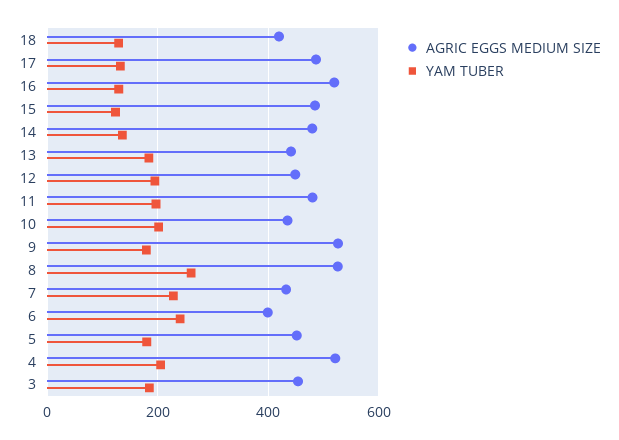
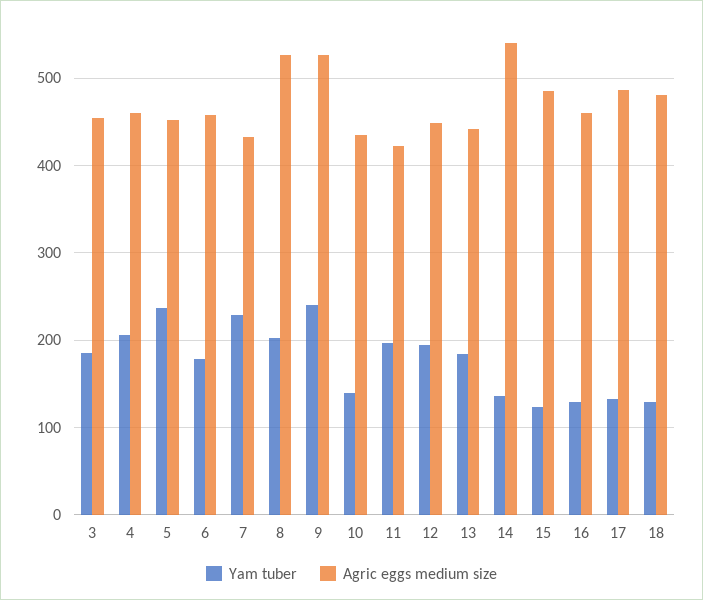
  {
    "AGRIC EGGS MEDIUM SIZE": {
-     "18": 420,
+     "18": 480,
      "17": 490,
-     "16": 520,
+     "16": 460,
      "15": 490,
-     "14": 480,
+     "14": 540,
      "13": 440,
      "12": 450,
-     "11": 480,
+     "11": 420,
      "10": 440,
      "9": 530,
      "8": 530,
      "7": 430,
-     "6": 400,
+     "6": 460,
      "5": 450,
-     "4": 520,
+     "4": 460,
      "3": 450
    },
    "YAM TUBER": {
      "18": 130,
      "17": 130,
      "16": 130,
      "15": 120,
      "14": 140,
      "13": 180,
      "12": 190,
      "11": 200,
-     "10": 200,
+     "10": 140,
-     "9": 180,
+     "9": 240,
-     "8": 260,
+     "8": 200,
      "7": 230,
-     "6": 240,
+     "6": 180,
-     "5": 180,
+     "5": 240,
      "4": 210,
      "3": 180
    }
  }

